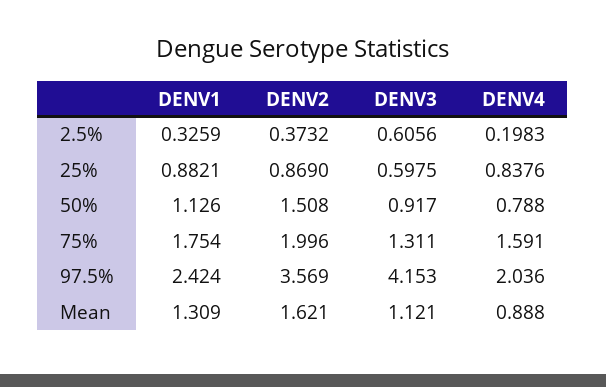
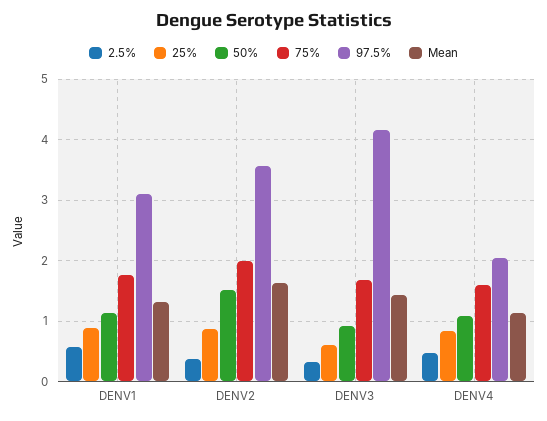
  {
    "2.5%": {
-     "DENV1": 0.3259,
+     "DENV1": 0.6,
      "DENV2": 0.3732,
-     "DENV3": 0.6056,
+     "DENV3": 0.3,
-     "DENV4": 0.1983
+     "DENV4": 0.5
    },
    "25%": {
      "DENV1": 0.8821,
      "DENV2": 0.869,
      "DENV3": 0.5975,
      "DENV4": 0.8376
    },
    "50%": {
      "DENV1": 1.126,
      "DENV2": 1.508,
      "DENV3": 0.917,
-     "DENV4": 0.788
+     "DENV4": 1.1
    },
    "75%": {
      "DENV1": 1.754,
      "DENV2": 1.996,
-     "DENV3": 1.311,
+     "DENV3": 1.7,
      "DENV4": 1.591
    },
    "97.5%": {
-     "DENV1": 2.424,
+     "DENV1": 3.1,
      "DENV2": 3.569,
      "DENV3": 4.153,
      "DENV4": 2.036
    },
    "Mean": {
      "DENV1": 1.309,
      "DENV2": 1.621,
-     "DENV3": 1.121,
+     "DENV3": 1.4,
-     "DENV4": 0.888
+     "DENV4": 1.1
    }
  }

